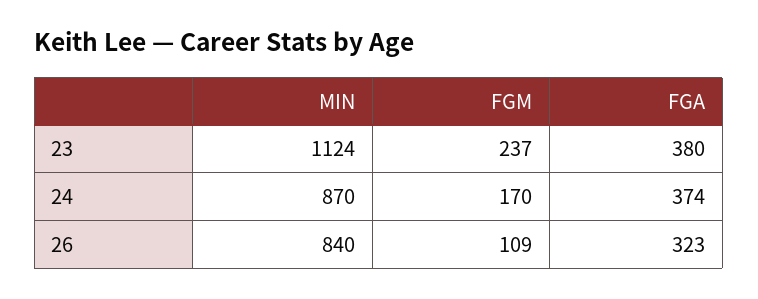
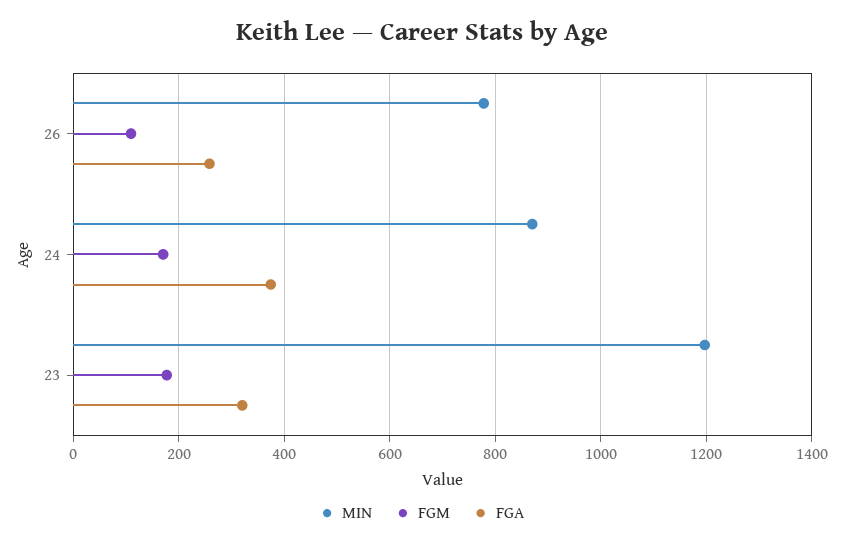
  {
    "MIN": {
-     "23": 1124,
+     "23": 1200,
      "24": 870,
-     "26": 840
+     "26": 780
    },
    "FGM": {
-     "23": 237,
+     "23": 180,
      "24": 170,
      "26": 109
    },
    "FGA": {
-     "23": 380,
+     "23": 320,
      "24": 374,
-     "26": 323
+     "26": 260
    }
  }

